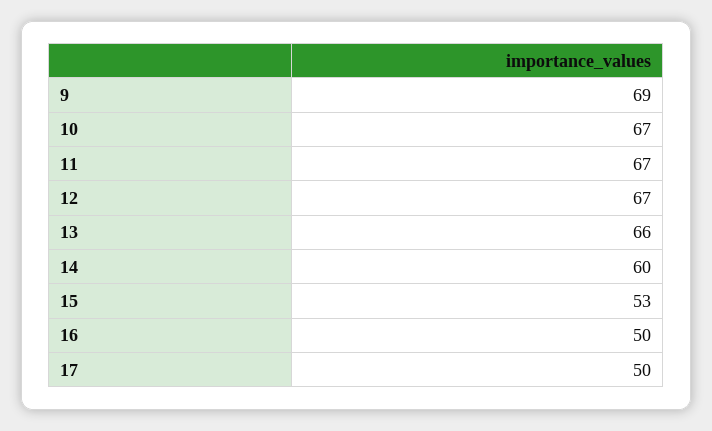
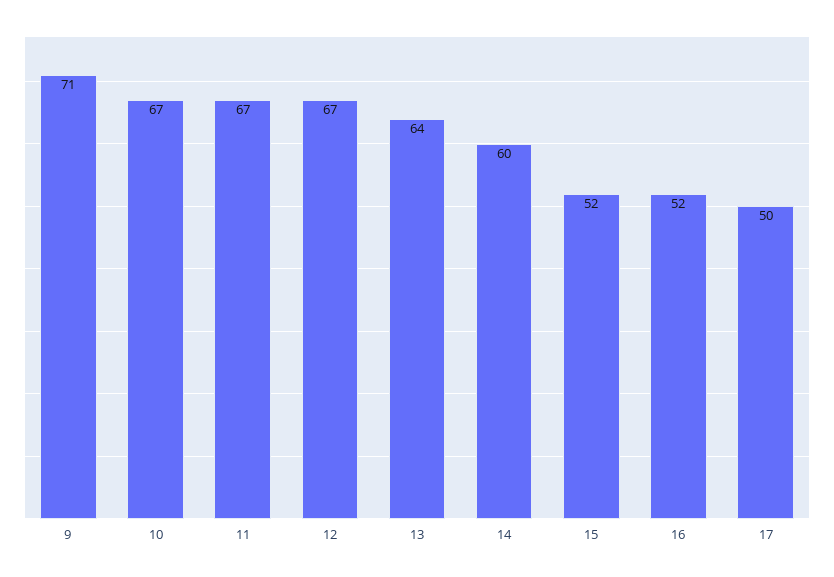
  {
-   "9": 69,
+   "9": 71,
    "10": 67,
    "11": 67,
    "12": 67,
-   "13": 66,
+   "13": 64,
    "14": 60,
-   "15": 53,
+   "15": 52,
-   "16": 50,
+   "16": 52,
    "17": 50
  }

